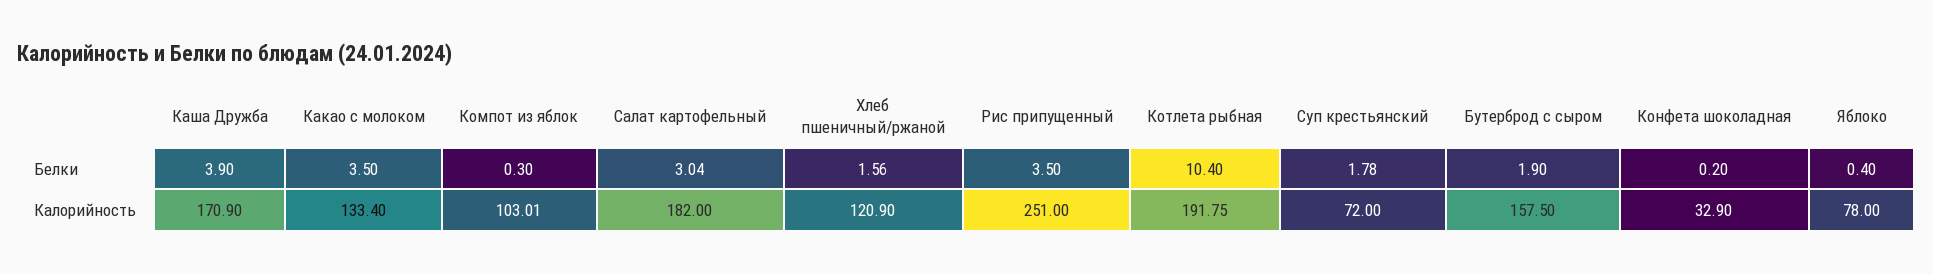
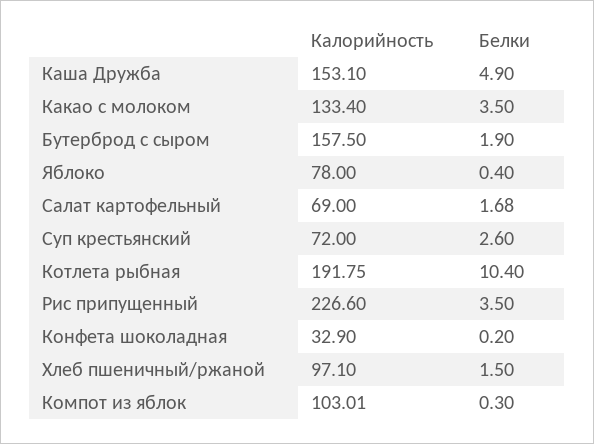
  {
    "Каша Дружба": {
-     "Белки": 3.9,
+     "Белки": 4.9,
-     "Калорийность": 170.9
+     "Калорийность": 153.1
    },
    "Какао с молоком": {
      "Белки": 3.5,
      "Калорийность": 133.4
    },
    "Компот из яблок": {
      "Белки": 0.3,
      "Калорийность": 103.01
    },
    "Салат картофельный": {
-     "Белки": 3.04,
+     "Белки": 1.68,
-     "Калорийность": 182
+     "Калорийность": 69
    },
    "Хлеб пшеничный/ржаной": {
-     "Белки": 1.56,
+     "Белки": 1.5,
-     "Калорийность": 120.9
+     "Калорийность": 97.1
    },
    "Рис припущенный": {
      "Белки": 3.5,
-     "Калорийность": 251
+     "Калорийность": 226.6
    },
    "Котлета рыбная": {
      "Белки": 10.4,
      "Калорийность": 191.75
    },
    "Суп крестьянский": {
-     "Белки": 1.78,
+     "Белки": 2.6,
      "Калорийность": 72
    },
    "Бутерброд с сыром": {
      "Белки": 1.9,
      "Калорийность": 157.5
    },
    "Конфета шоколадная": {
      "Белки": 0.2,
      "Калорийность": 32.9
    },
    "Яблоко": {
      "Белки": 0.4,
      "Калорийность": 78
    }
  }

